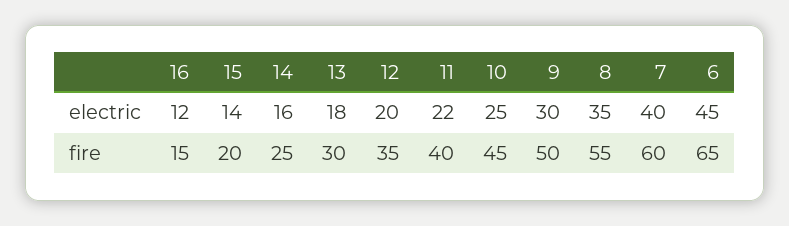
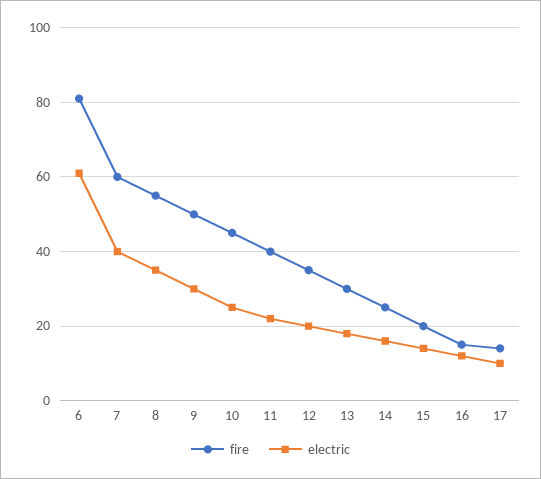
  {
    "electric": {
      "16": 12,
      "15": 14,
      "14": 16,
      "13": 18,
      "12": 20,
      "11": 22,
      "10": 25,
      "9": 30,
      "8": 35,
      "7": 40,
-     "6": 45
+     "6": 60,
+     "17": 10
    },
    "fire": {
      "16": 15,
      "15": 20,
      "14": 25,
      "13": 30,
      "12": 35,
      "11": 40,
      "10": 45,
      "9": 50,
      "8": 55,
      "7": 60,
-     "6": 65
+     "6": 80,
+     "17": 15
    }
  }

